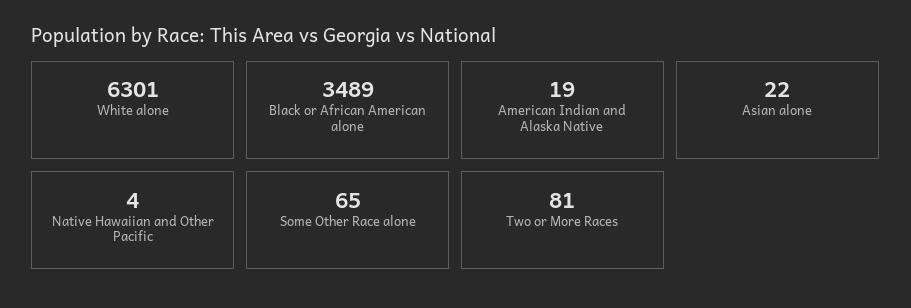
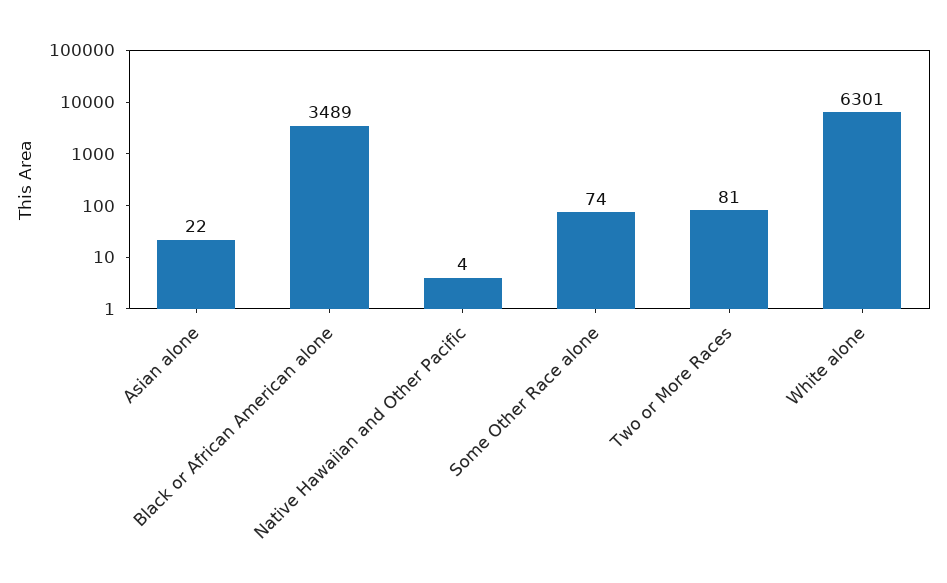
  {
    "White alone": 6301,
    "Black or African American alone": 3489,
-   "American Indian and Alaska Native": 19,
    "Asian alone": 22,
    "Native Hawaiian and Other Pacific": 4,
-   "Some Other Race alone": 65,
+   "Some Other Race alone": 74,
    "Two or More Races": 81
  }

